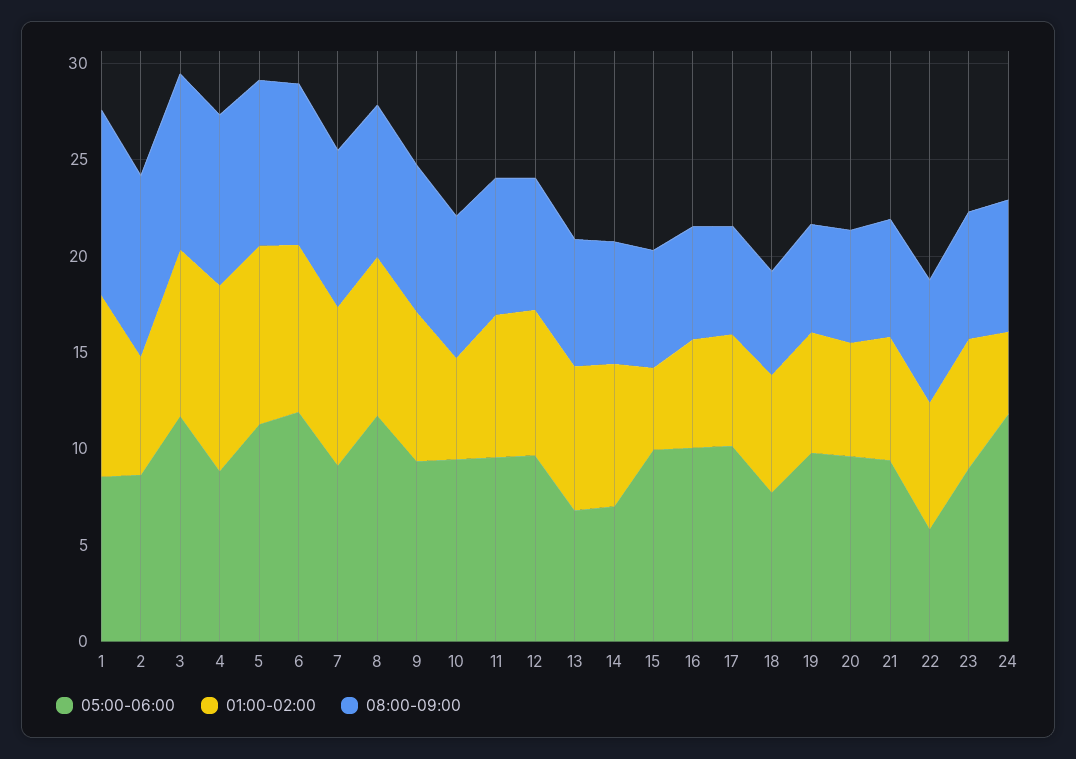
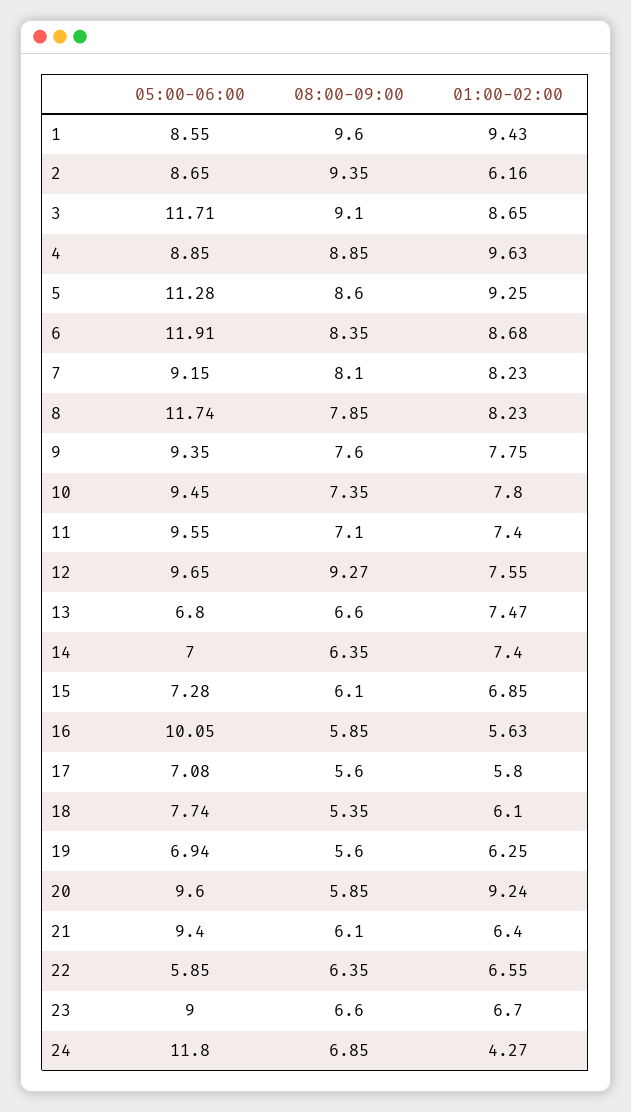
  {
    "05:00-06:00": {
      "1": 8.55,
      "2": 8.65,
      "3": 11.71,
      "4": 8.85,
      "5": 11.28,
      "6": 11.91,
      "7": 9.15,
      "8": 11.74,
      "9": 9.35,
      "10": 9.45,
      "11": 9.55,
      "12": 9.65,
      "13": 6.8,
      "14": 7,
-     "15": 10,
+     "15": 7.28,
      "16": 10.05,
-     "17": 10,
+     "17": 7.08,
      "18": 7.74,
-     "19": 10,
+     "19": 6.94,
      "20": 9.6,
      "21": 9.4,
      "22": 5.85,
      "23": 9,
      "24": 11.8
    },
    "01:00-02:00": {
      "1": 9.43,
      "2": 6.16,
      "3": 8.65,
      "4": 9.63,
      "5": 9.25,
      "6": 8.68,
      "7": 8.23,
      "8": 8.23,
      "9": 7.75,
-     "10": 5,
+     "10": 7.8,
      "11": 7.4,
      "12": 7.55,
      "13": 7.47,
      "14": 7.4,
-     "15": 4,
+     "15": 6.85,
      "16": 5.63,
      "17": 5.8,
      "18": 6.1,
      "19": 6.25,
-     "20": 6,
+     "20": 9.24,
      "21": 6.4,
      "22": 6.55,
      "23": 6.7,
      "24": 4.27
    },
    "08:00-09:00": {
      "1": 9.6,
      "2": 9.35,
      "3": 9.1,
      "4": 8.85,
      "5": 8.6,
      "6": 8.35,
      "7": 8.1,
      "8": 7.85,
      "9": 7.6,
      "10": 7.35,
      "11": 7.1,
-     "12": 7,
+     "12": 9.27,
      "13": 6.6,
      "14": 6.35,
      "15": 6.1,
      "16": 5.85,
      "17": 5.6,
      "18": 5.35,
      "19": 5.6,
      "20": 5.85,
      "21": 6.1,
      "22": 6.35,
      "23": 6.6,
      "24": 6.85
    }
  }

